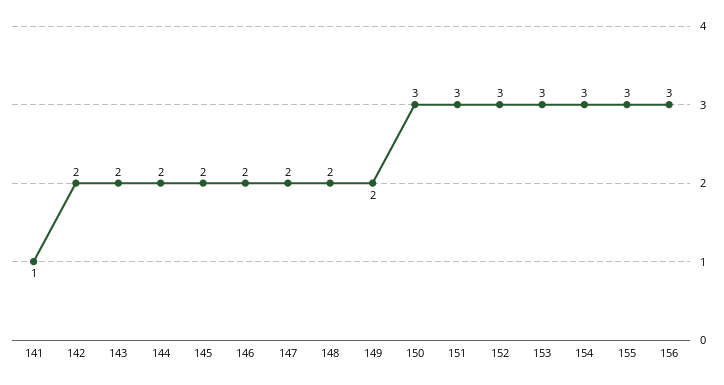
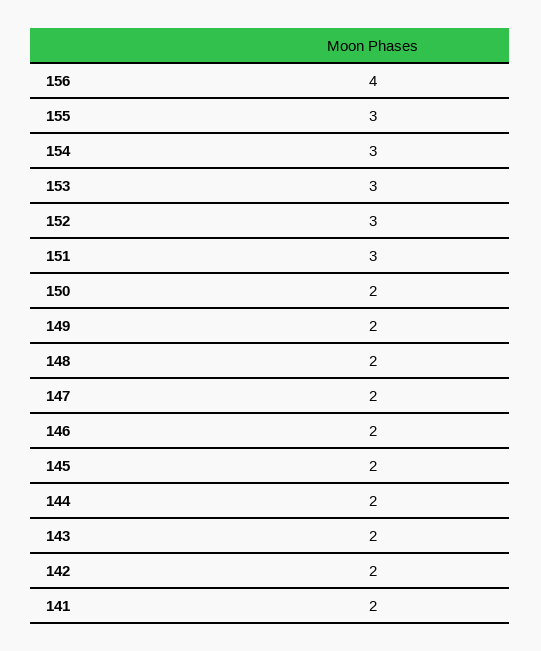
  {
-   "141": 1,
+   "141": 2,
    "142": 2,
    "143": 2,
    "144": 2,
    "145": 2,
    "146": 2,
    "147": 2,
    "148": 2,
    "149": 2,
-   "150": 3,
+   "150": 2,
    "151": 3,
    "152": 3,
    "153": 3,
    "154": 3,
    "155": 3,
-   "156": 3
+   "156": 4
  }

